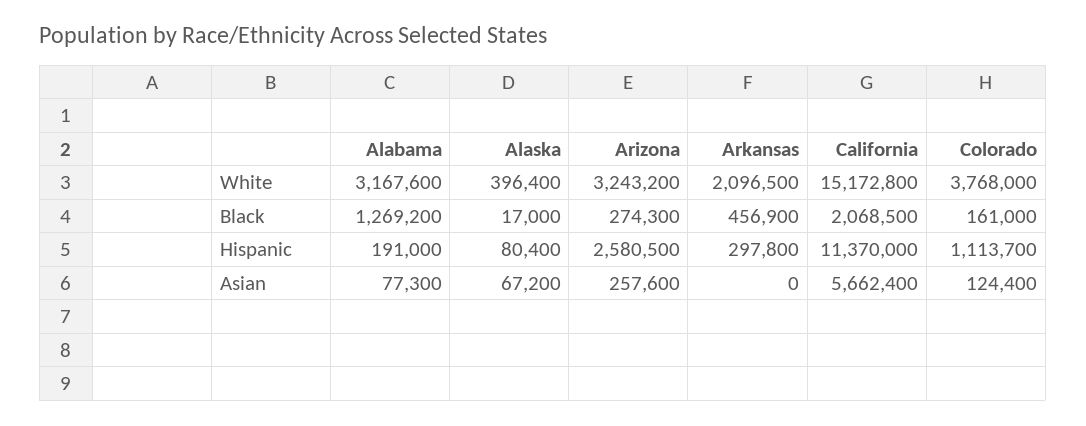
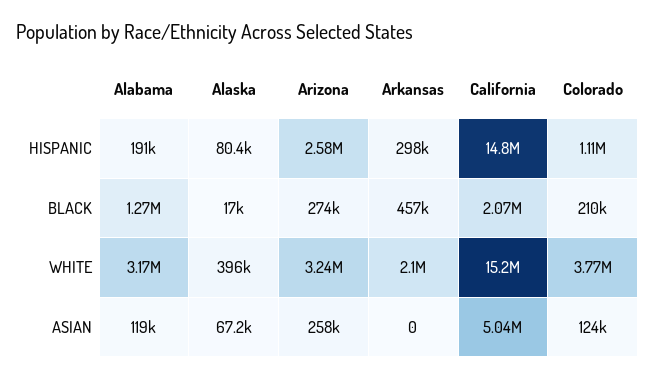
  {
    "Alabama": {
      "White": 3167600,
      "Black": 1269200,
      "Hispanic": 191000,
-     "Asian": 77300
+     "Asian": 119000
    },
    "Alaska": {
      "White": 396400,
      "Black": 17000,
      "Hispanic": 80400,
      "Asian": 67200
    },
    "Arizona": {
      "White": 3243200,
      "Black": 274300,
      "Hispanic": 2580500,
      "Asian": 257600
    },
    "Arkansas": {
      "White": 2096500,
      "Black": 456900,
      "Hispanic": 297800,
      "Asian": 0
    },
    "California": {
      "White": 15172800,
      "Black": 2068500,
-     "Hispanic": 11370000,
+     "Hispanic": 14800000,
-     "Asian": 5662400
+     "Asian": 5040000
    },
    "Colorado": {
      "White": 3768000,
-     "Black": 161000,
+     "Black": 210000,
      "Hispanic": 1113700,
      "Asian": 124400
    }
  }

